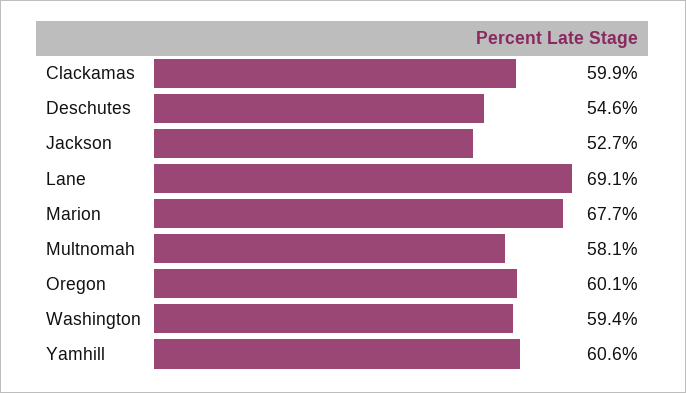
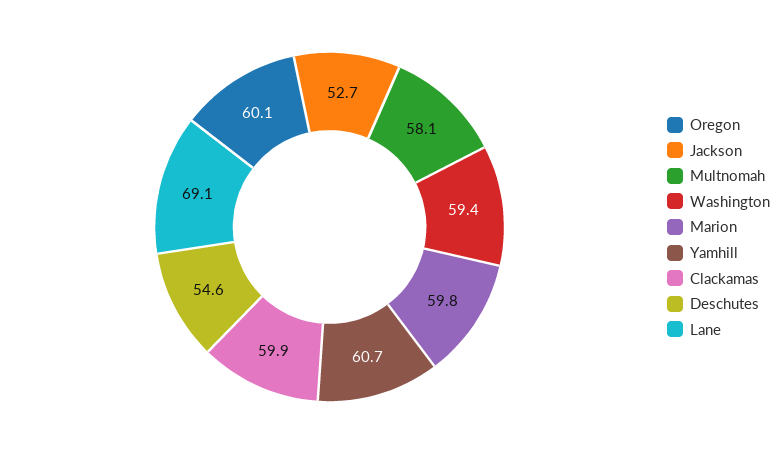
  {
    "Clackamas": 59.9,
    "Deschutes": 54.6,
    "Jackson": 52.7,
    "Lane": 69.1,
-   "Marion": 67.7,
+   "Marion": 59.8,
    "Multnomah": 58.1,
    "Oregon": 60.1,
    "Washington": 59.4,
-   "Yamhill": 60.6
+   "Yamhill": 60.7
  }

